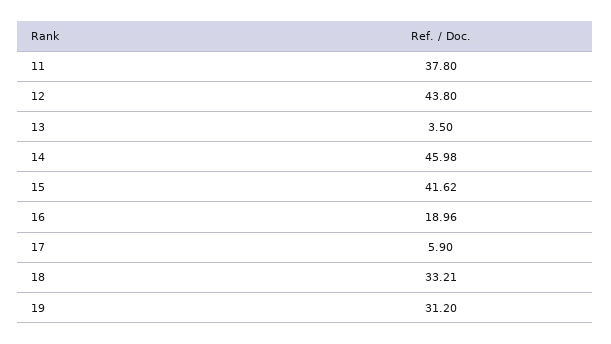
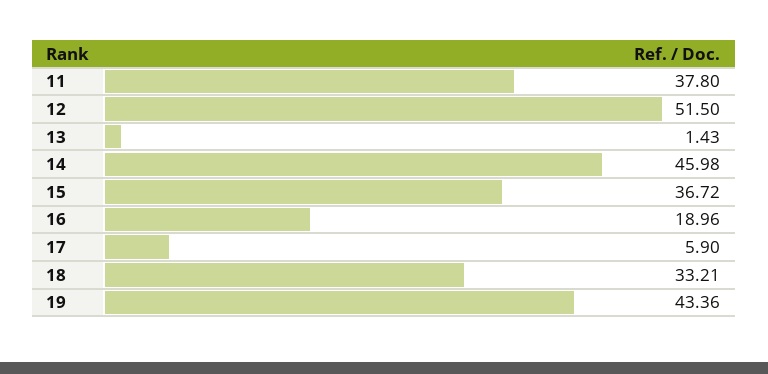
  {
    "11": 37.8,
-   "12": 43.8,
+   "12": 51.5,
-   "13": 3.5,
+   "13": 1.43,
    "14": 45.98,
-   "15": 41.62,
+   "15": 36.72,
    "16": 18.96,
    "17": 5.9,
    "18": 33.21,
-   "19": 31.2
+   "19": 43.36
  }

